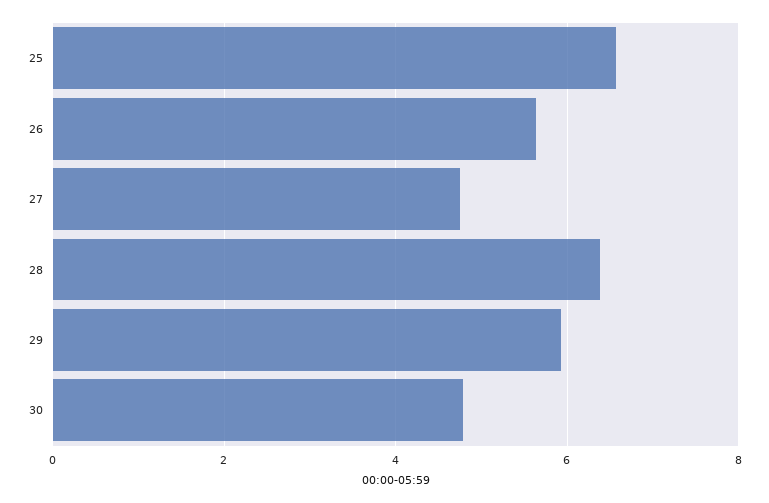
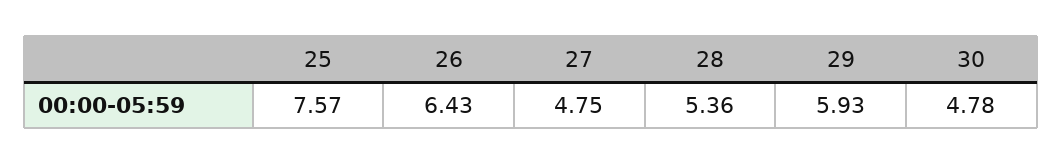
  {
-   "25": 6.6,
+   "25": 7.57,
-   "26": 5.6,
+   "26": 6.43,
    "27": 4.75,
-   "28": 6.4,
+   "28": 5.36,
    "29": 5.93,
    "30": 4.78
  }

